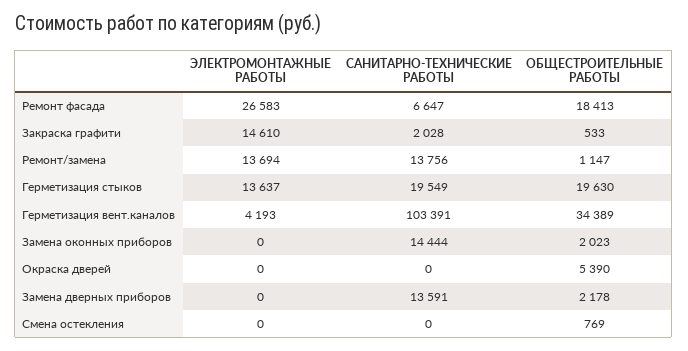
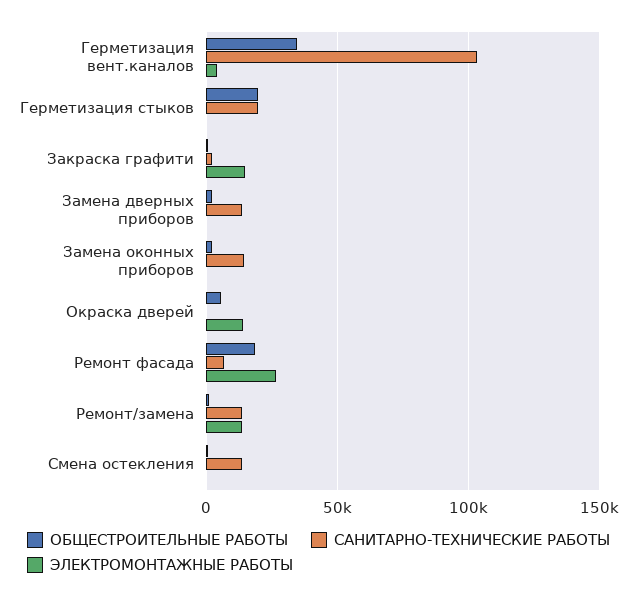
  {
    "ЭЛЕКТРОМОНТАЖНЫЕ РАБОТЫ": {
      "Ремонт фасада": 26583,
      "Закраска графити": 14610,
      "Ремонт/замена": 13694,
-     "Герметизация стыков": 13637,
+     "Герметизация стыков": 0,
      "Герметизация вент.каналов": 4193,
      "Замена оконных приборов": 0,
-     "Окраска дверей": 0,
+     "Окраска дверей": 15000,
      "Замена дверных приборов": 0,
      "Смена остекления": 0
    },
    "САНИТАРНО-ТЕХНИЧЕСКИЕ РАБОТЫ": {
      "Ремонт фасада": 6647,
      "Закраска графити": 2028,
      "Ремонт/замена": 13756,
      "Герметизация стыков": 19549,
      "Герметизация вент.каналов": 103391,
      "Замена оконных приборов": 14444,
      "Окраска дверей": 0,
      "Замена дверных приборов": 13591,
-     "Смена остекления": 0
+     "Смена остекления": 15000
    },
    "ОБЩЕСТРОИТЕЛЬНЫЕ РАБОТЫ": {
      "Ремонт фасада": 18413,
      "Закраска графити": 533,
      "Ремонт/замена": 1147,
      "Герметизация стыков": 19630,
      "Герметизация вент.каналов": 34389,
      "Замена оконных приборов": 2023,
      "Окраска дверей": 5390,
      "Замена дверных приборов": 2178,
      "Смена остекления": 769
    }
  }

